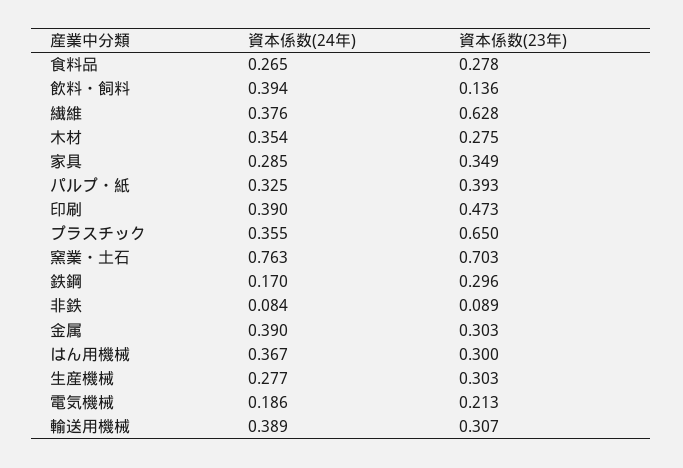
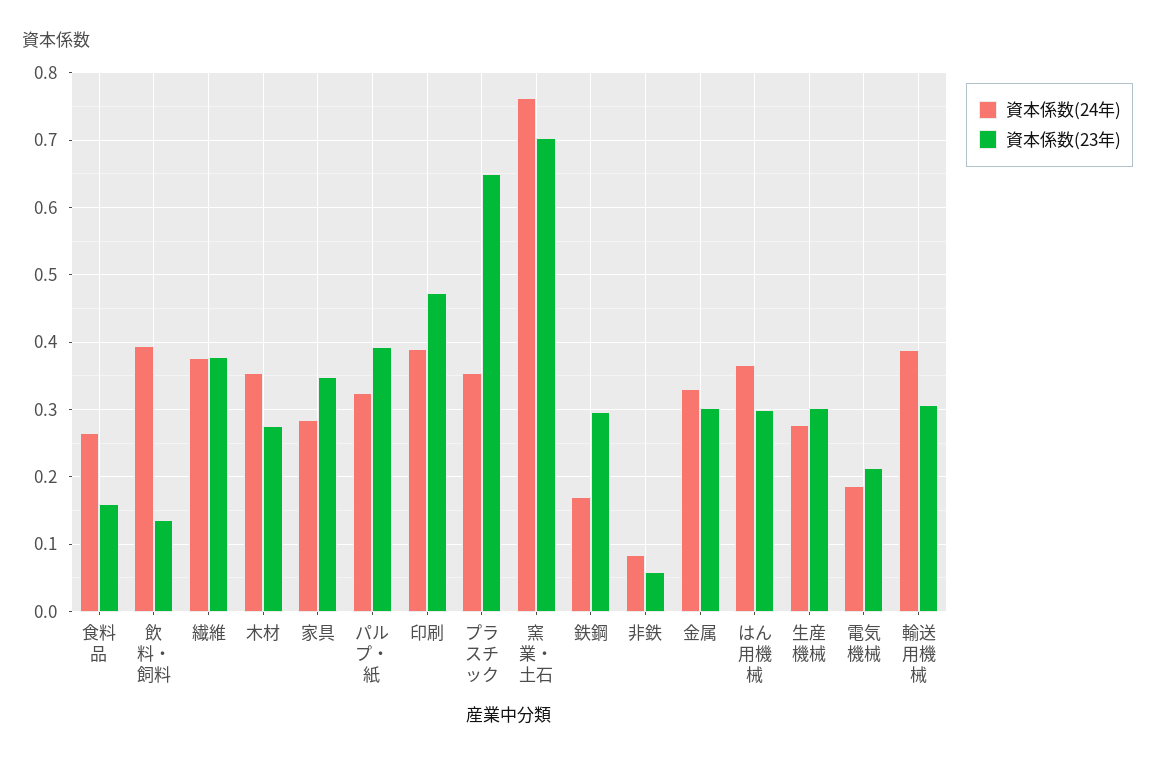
  {
    "資本係数(24年)": {
      "食料品": 0.265,
      "飲料・飼料": 0.394,
      "繊維": 0.376,
      "木材": 0.354,
      "家具": 0.285,
      "パルプ・紙": 0.325,
      "印刷": 0.39,
      "プラスチック": 0.355,
      "窯業・土石": 0.763,
      "鉄鋼": 0.17,
      "非鉄": 0.084,
-     "金属": 0.39,
+     "金属": 0.33,
      "はん用機械": 0.367,
      "生産機械": 0.277,
      "電気機械": 0.186,
      "輸送用機械": 0.389
    },
    "資本係数(23年)": {
-     "食料品": 0.278,
+     "食料品": 0.16,
      "飲料・飼料": 0.136,
-     "繊維": 0.628,
+     "繊維": 0.38,
      "木材": 0.275,
      "家具": 0.349,
      "パルプ・紙": 0.393,
      "印刷": 0.473,
      "プラスチック": 0.65,
      "窯業・土石": 0.703,
      "鉄鋼": 0.296,
-     "非鉄": 0.089,
+     "非鉄": 0.06,
      "金属": 0.303,
      "はん用機械": 0.3,
      "生産機械": 0.303,
      "電気機械": 0.213,
      "輸送用機械": 0.307
    }
  }

